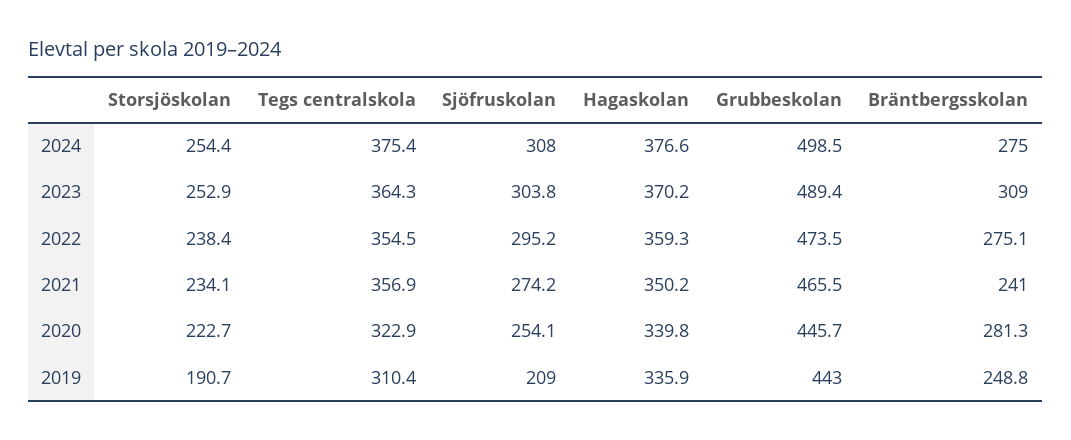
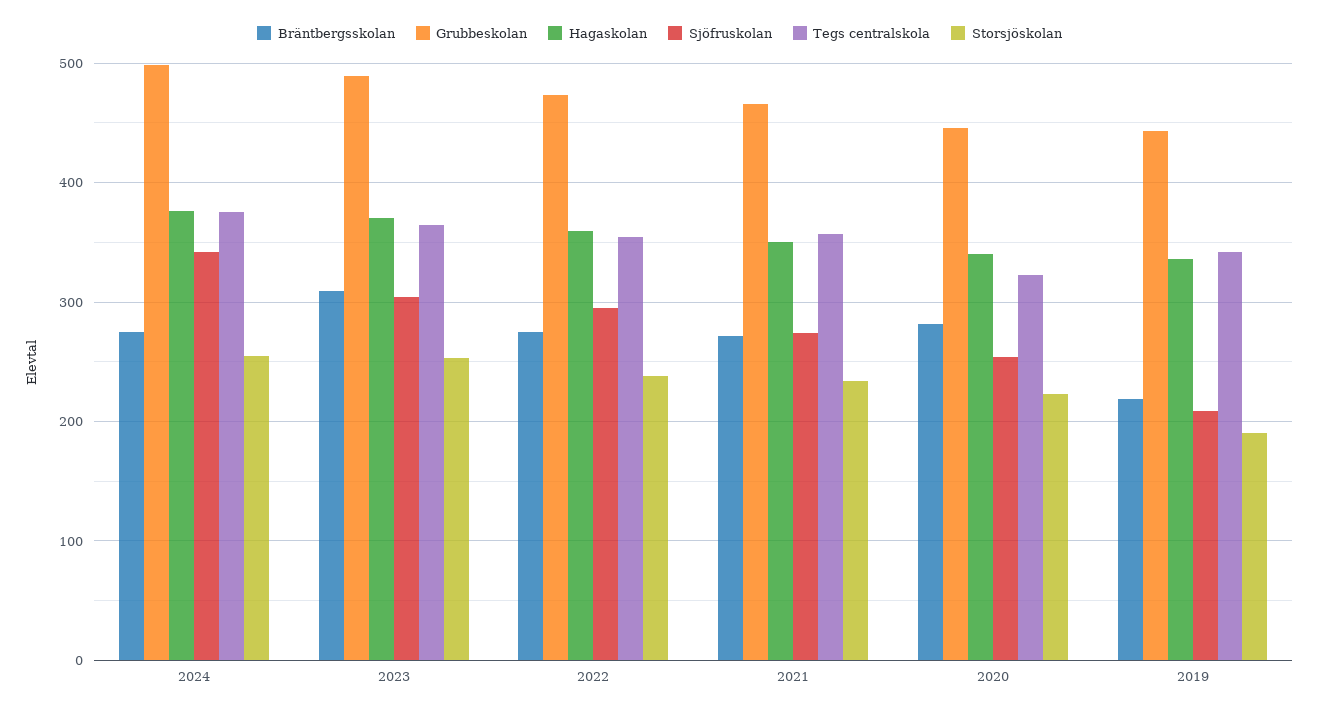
  {
    "Storsjöskolan": {
      "2024": 254.4,
      "2023": 252.9,
      "2022": 238.4,
      "2021": 234.1,
      "2020": 222.7,
      "2019": 190.7
    },
    "Tegs centralskola": {
      "2024": 375.4,
      "2023": 364.3,
      "2022": 354.5,
      "2021": 356.9,
      "2020": 322.9,
-     "2019": 310.4
+     "2019": 340
    },
    "Sjöfruskolan": {
-     "2024": 308,
+     "2024": 340,
      "2023": 303.8,
      "2022": 295.2,
      "2021": 274.2,
      "2020": 254.1,
      "2019": 209
    },
    "Hagaskolan": {
      "2024": 376.6,
      "2023": 370.2,
      "2022": 359.3,
      "2021": 350.2,
      "2020": 339.8,
      "2019": 335.9
    },
    "Grubbeskolan": {
      "2024": 498.5,
      "2023": 489.4,
      "2022": 473.5,
      "2021": 465.5,
      "2020": 445.7,
      "2019": 443
    },
    "Bräntbergsskolan": {
      "2024": 275,
      "2023": 309,
      "2022": 275.1,
-     "2021": 241,
+     "2021": 270,
      "2020": 281.3,
-     "2019": 248.8
+     "2019": 220
    }
  }

